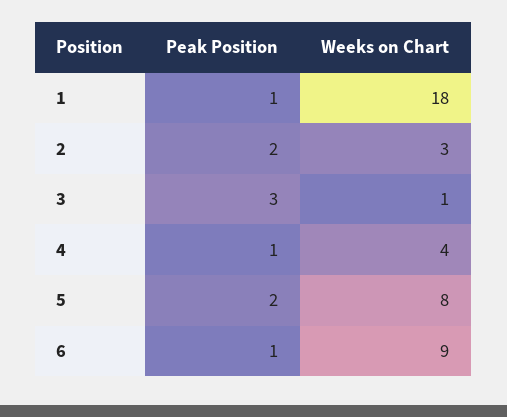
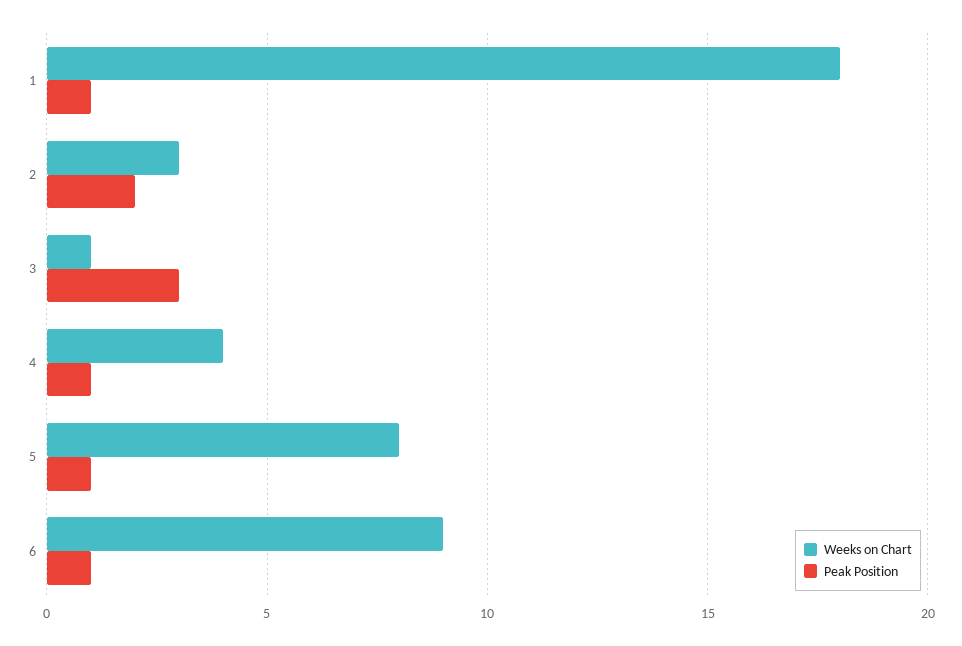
  {
    "Peak Position": {
      "1": 1,
      "2": 2,
      "3": 3,
      "4": 1,
-     "5": 2,
+     "5": 1,
      "6": 1
    },
    "Weeks on Chart": {
      "1": 18,
      "2": 3,
      "3": 1,
      "4": 4,
      "5": 8,
      "6": 9
    }
  }

